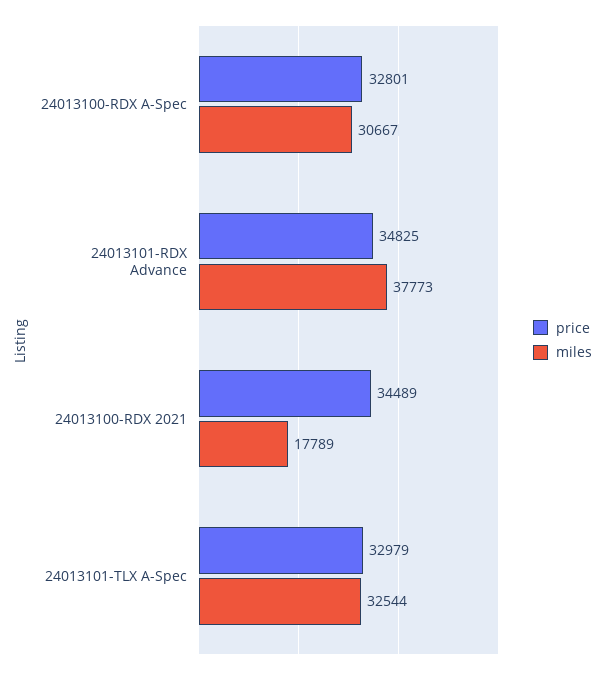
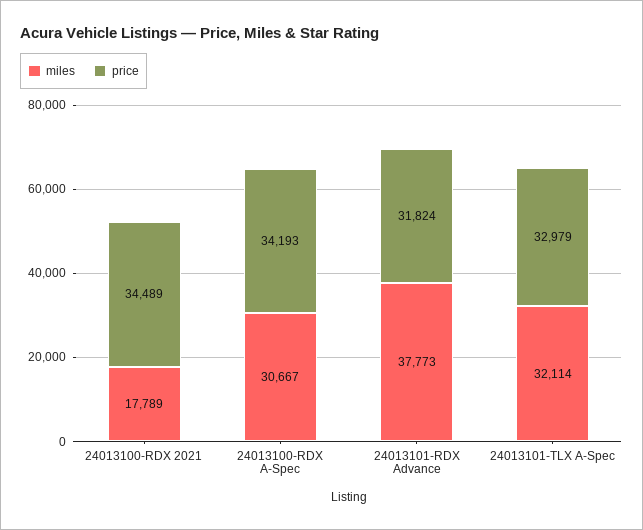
  {
    "price": {
-     "24013100-RDX A-Spec": 32801,
+     "24013100-RDX A-Spec": 34193,
-     "24013101-RDX Advance": 34825,
+     "24013101-RDX Advance": 31824,
      "24013100-RDX 2021": 34489,
      "24013101-TLX A-Spec": 32979
    },
    "miles": {
      "24013100-RDX A-Spec": 30667,
      "24013101-RDX Advance": 37773,
      "24013100-RDX 2021": 17789,
-     "24013101-TLX A-Spec": 32544
+     "24013101-TLX A-Spec": 32114
    }
  }

